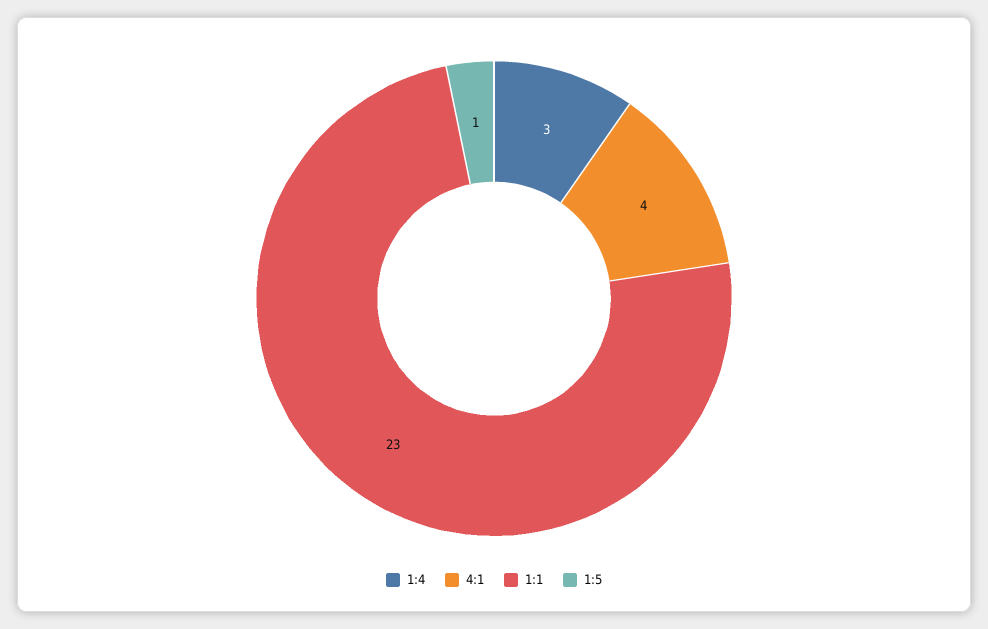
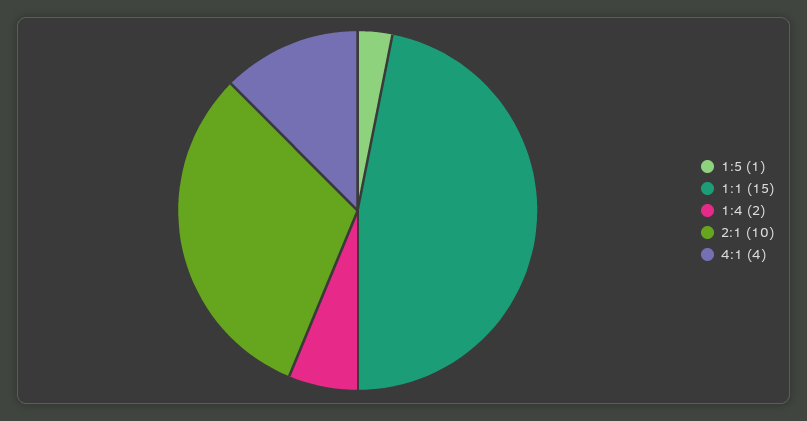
  {
-   "1:4": 3,
+   "1:4": 2,
    "4:1": 4,
-   "1:1": 23,
+   "1:1": 15,
-   "1:5": 1
+   "1:5": 1,
+   "2:1": 10
  }

